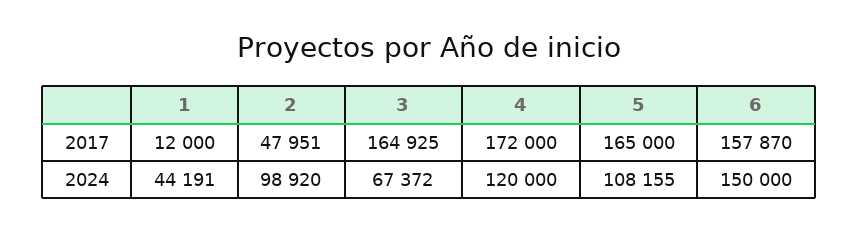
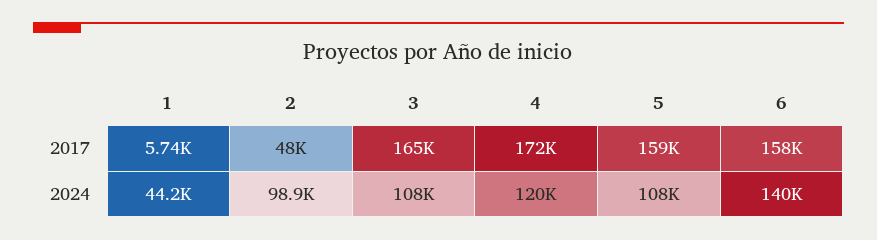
  {
    "1": {
-     "2017": 12000,
+     "2017": 5740,
      "2024": 44191
    },
    "2": {
      "2017": 47951,
      "2024": 98920
    },
    "3": {
      "2017": 164925,
-     "2024": 67372
+     "2024": 108000
    },
    "4": {
      "2017": 172000,
      "2024": 120000
    },
    "5": {
-     "2017": 165000,
+     "2017": 159000,
      "2024": 108155
    },
    "6": {
      "2017": 157870,
-     "2024": 150000
+     "2024": 140000
    }
  }

